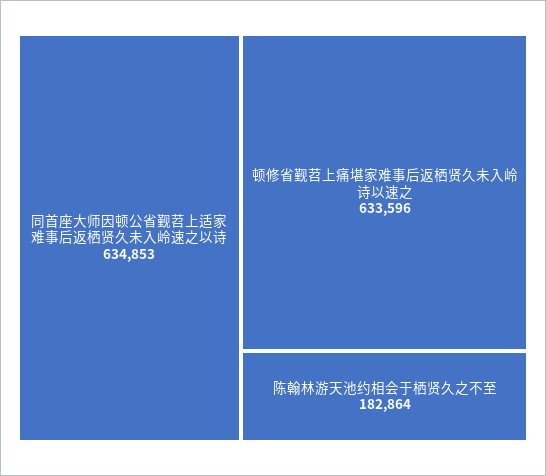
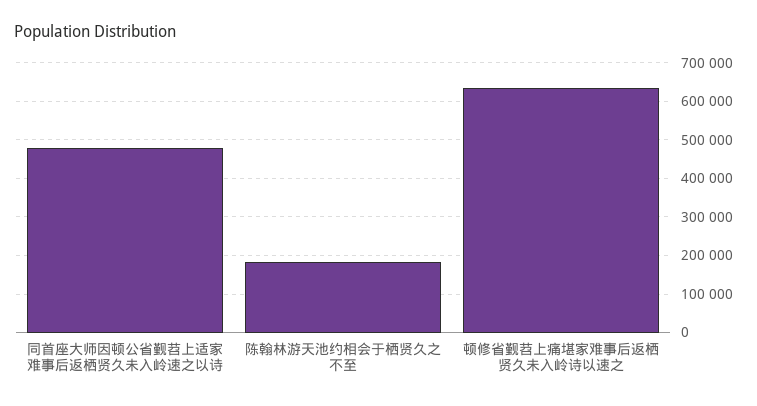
  {
-   "同首座大师因顿公省觐苕上适家难事后返栖贤久未入岭速之以诗": 634853,
+   "同首座大师因顿公省觐苕上适家难事后返栖贤久未入岭速之以诗": 480000,
    "顿修省觐苕上痛堪家难事后返栖贤久未入岭诗以速之": 633596,
    "陈翰林游天池约相会于栖贤久之不至": 182864
  }

